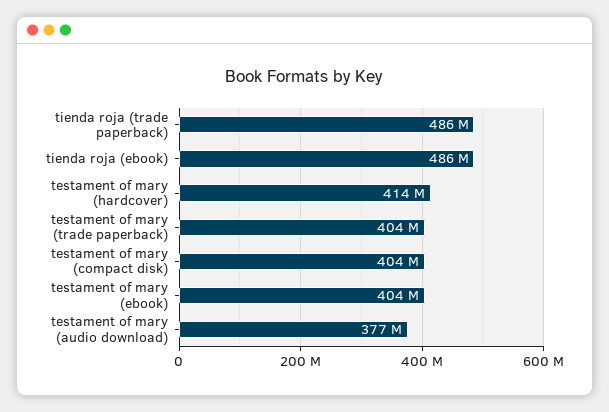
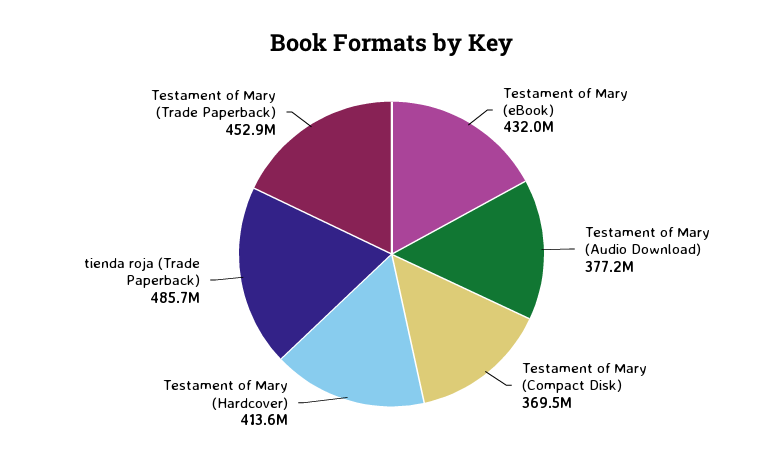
  {
    "tienda roja (trade paperback)": 485700000,
-   "tienda roja (ebook)": 486000000,
    "testament of mary (hardcover)": 413600000,
-   "testament of mary (trade paperback)": 404000000,
+   "testament of mary (trade paperback)": 452900000,
-   "testament of mary (compact disk)": 404000000,
+   "testament of mary (compact disk)": 369500000,
-   "testament of mary (ebook)": 404000000,
+   "testament of mary (ebook)": 432000000,
    "testament of mary (audio download)": 377200000
  }

